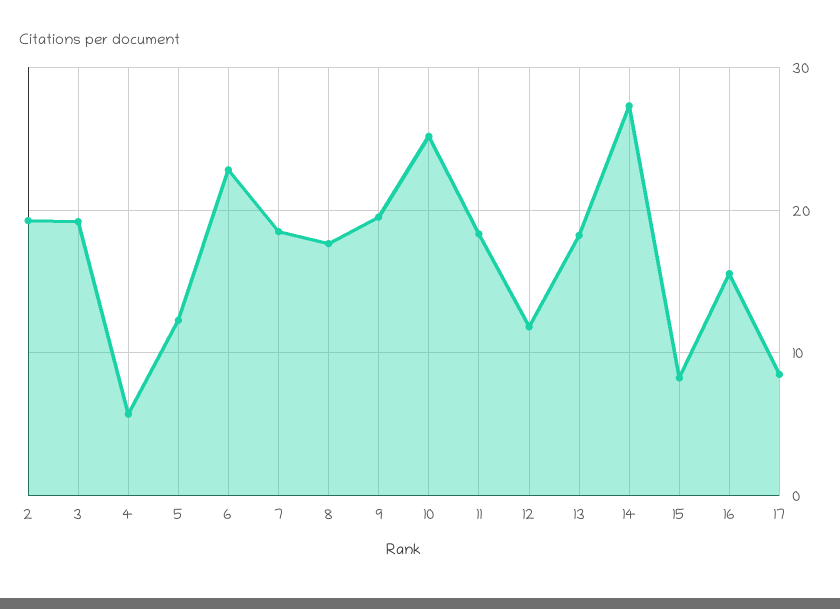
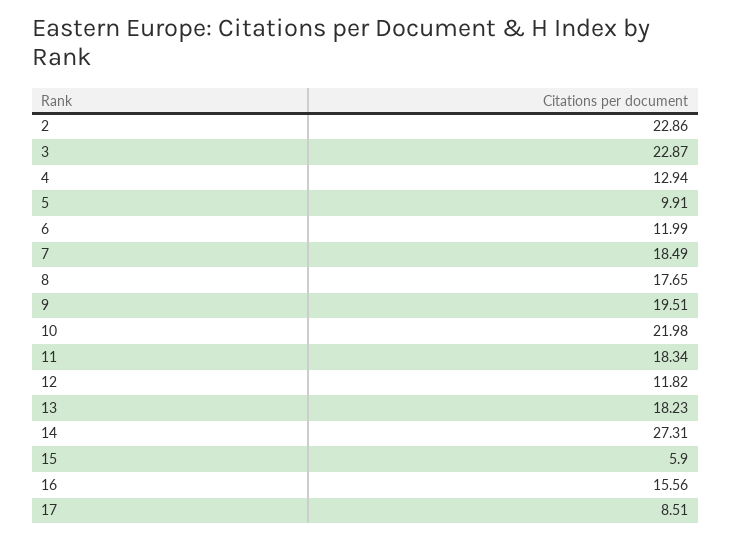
  {
-   "2": 19,
+   "2": 22.86,
-   "3": 19,
+   "3": 22.87,
-   "4": 6,
+   "4": 12.94,
-   "5": 12,
+   "5": 9.91,
-   "6": 23,
+   "6": 11.99,
    "7": 18.49,
    "8": 17.65,
    "9": 19.51,
-   "10": 25,
+   "10": 21.98,
    "11": 18.34,
    "12": 11.82,
    "13": 18.23,
    "14": 27.31,
-   "15": 8,
+   "15": 5.9,
    "16": 15.56,
    "17": 8.51
  }

